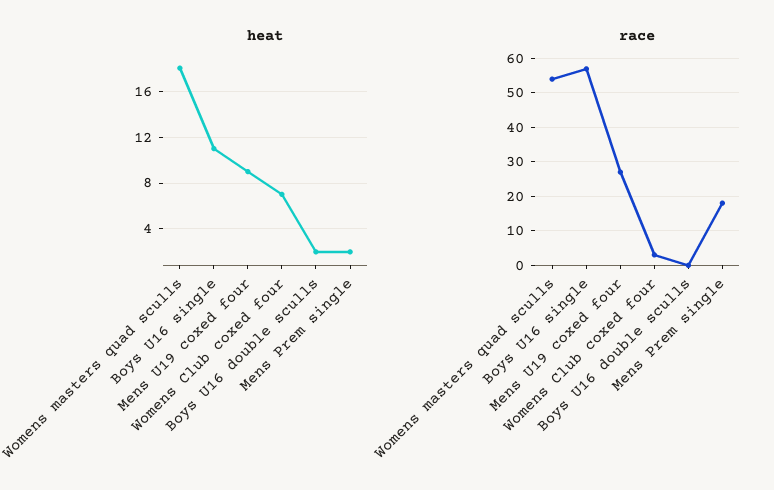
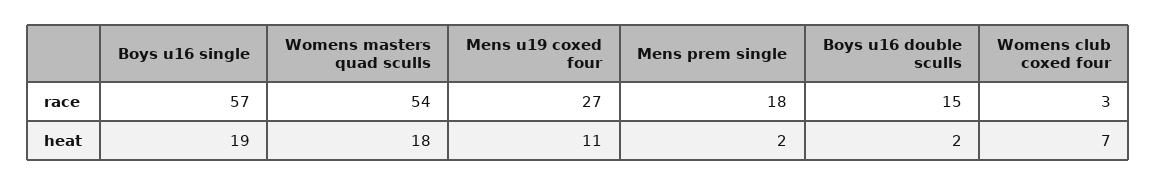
  {
    "heat": {
      "Womens masters quad sculls": 18,
-     "Boys U16 single": 11,
+     "Boys U16 single": 19,
-     "Mens U19 coxed four": 9,
+     "Mens U19 coxed four": 11,
      "Womens Club coxed four": 7,
      "Boys U16 double sculls": 2,
      "Mens Prem single": 2
    },
    "race": {
      "Womens masters quad sculls": 54,
      "Boys U16 single": 57,
      "Mens U19 coxed four": 27,
      "Womens Club coxed four": 3,
-     "Boys U16 double sculls": 0,
+     "Boys U16 double sculls": 15,
      "Mens Prem single": 18
    }
  }

